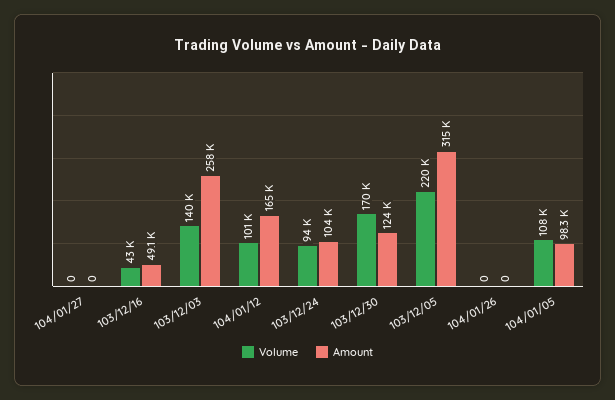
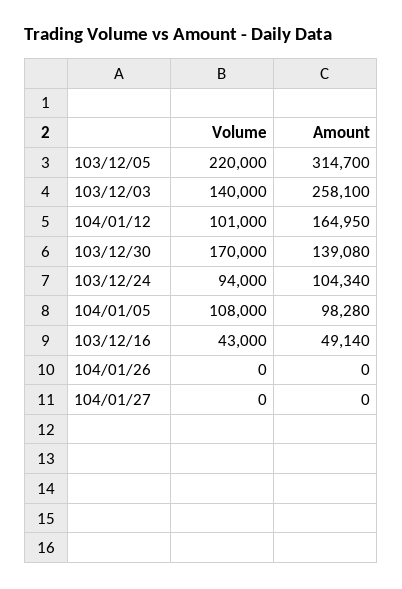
  {
    "Volume": {
      "104/01/27": 0,
      "103/12/16": 43000,
      "103/12/03": 140000,
      "104/01/12": 101000,
      "103/12/24": 94000,
      "103/12/30": 170000,
      "103/12/05": 220000,
      "104/01/26": 0,
      "104/01/05": 108000
    },
    "Amount": {
      "104/01/27": 0,
      "103/12/16": 49140,
      "103/12/03": 258100,
      "104/01/12": 164950,
      "103/12/24": 104340,
-     "103/12/30": 124000,
+     "103/12/30": 139080,
      "103/12/05": 314700,
      "104/01/26": 0,
      "104/01/05": 98280
    }
  }

